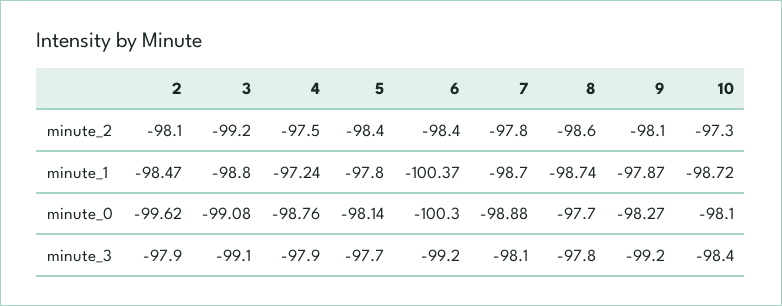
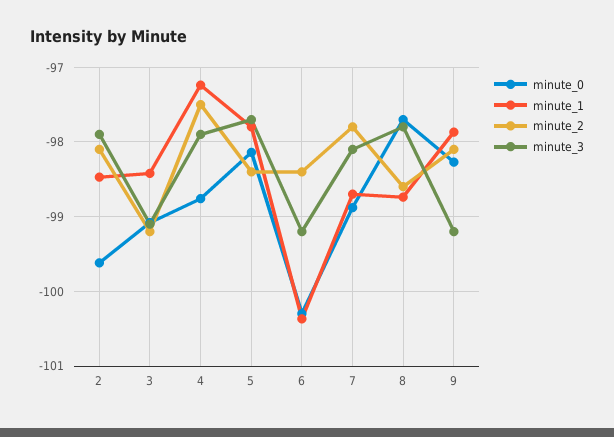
  {
    "minute_2": {
      "2": -98.1,
      "3": -99.2,
      "4": -97.5,
      "5": -98.4,
      "6": -98.4,
      "7": -97.8,
      "8": -98.6,
-     "9": -98.1,
+     "9": -98.1
-     "10": -97.3
    },
    "minute_1": {
      "2": -98.47,
-     "3": -98.8,
+     "3": -98.4,
      "4": -97.24,
      "5": -97.8,
      "6": -100.37,
      "7": -98.7,
      "8": -98.74,
-     "9": -97.87,
+     "9": -97.87
-     "10": -98.72
    },
    "minute_0": {
      "2": -99.62,
      "3": -99.08,
      "4": -98.76,
      "5": -98.14,
      "6": -100.3,
      "7": -98.88,
      "8": -97.7,
-     "9": -98.27,
+     "9": -98.27
-     "10": -98.1
    },
    "minute_3": {
      "2": -97.9,
      "3": -99.1,
      "4": -97.9,
      "5": -97.7,
      "6": -99.2,
      "7": -98.1,
      "8": -97.8,
-     "9": -99.2,
+     "9": -99.2
-     "10": -98.4
    }
  }

